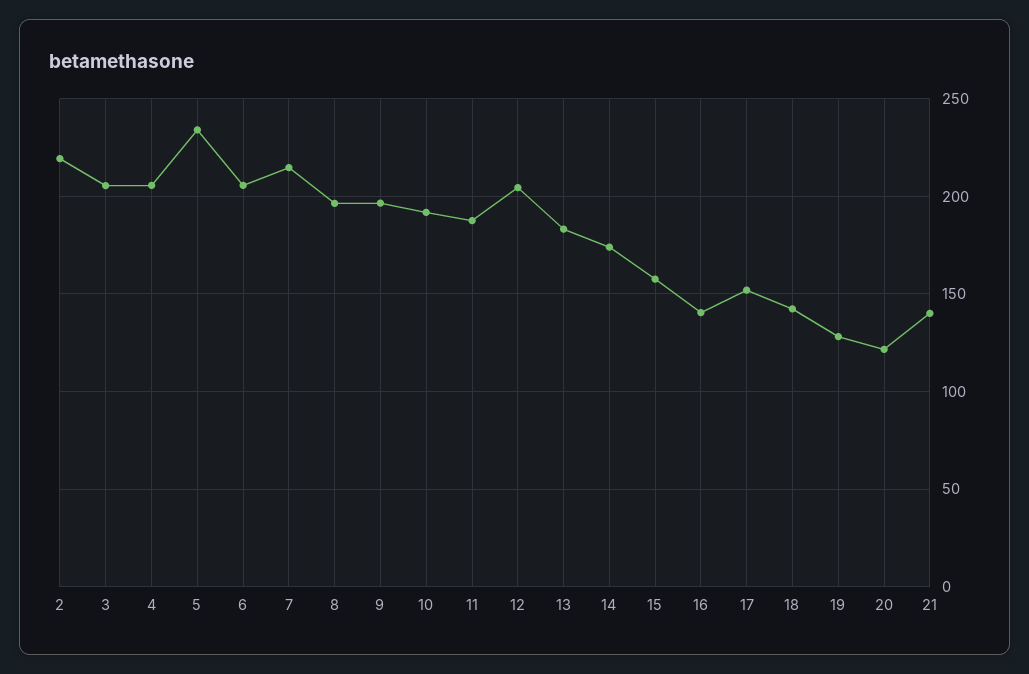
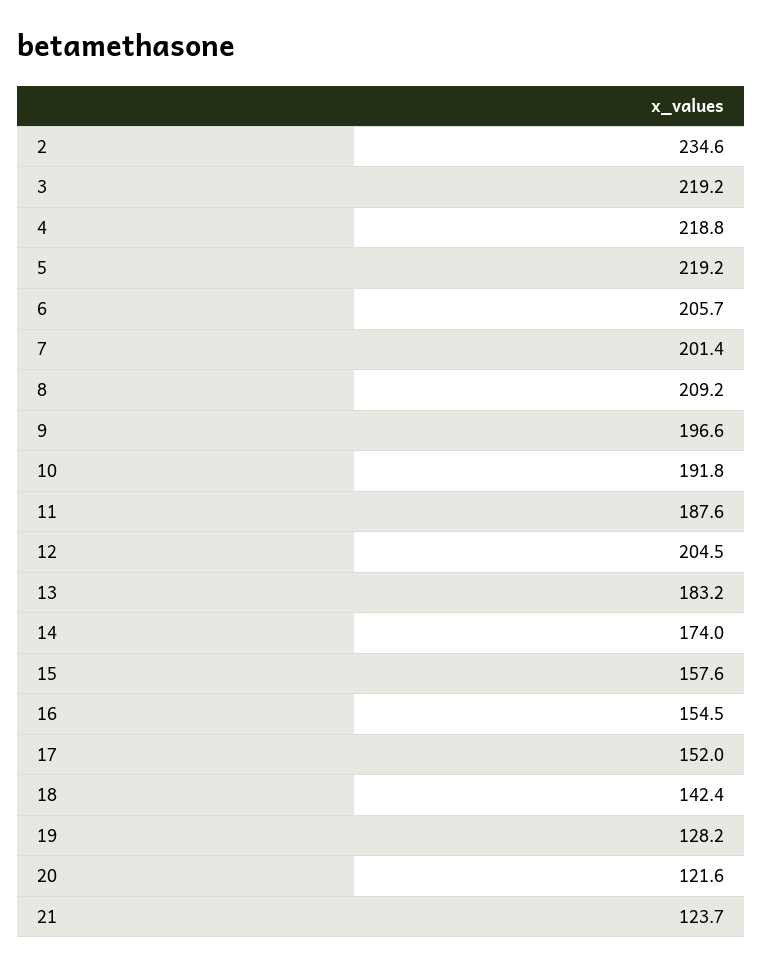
  {
-   "2": 220,
+   "2": 234.6,
-   "3": 205,
+   "3": 219.2,
-   "4": 205,
+   "4": 218.8,
-   "5": 235,
+   "5": 219.2,
    "6": 205.7,
-   "7": 215,
+   "7": 201.4,
-   "8": 195,
+   "8": 209.2,
    "9": 196.6,
    "10": 191.8,
    "11": 187.6,
    "12": 204.5,
    "13": 183.2,
    "14": 174,
    "15": 157.6,
-   "16": 140,
+   "16": 154.5,
    "17": 152,
    "18": 142.4,
    "19": 128.2,
    "20": 121.6,
-   "21": 140
+   "21": 123.7
  }

